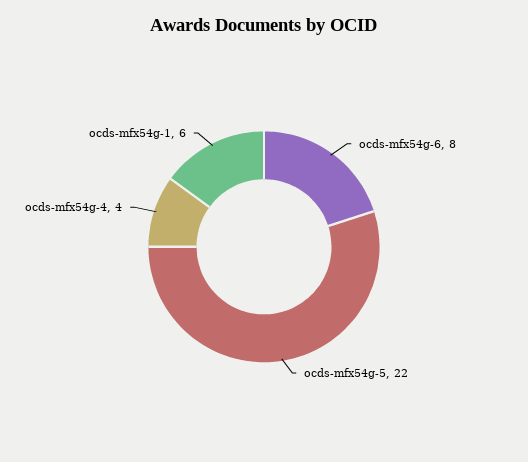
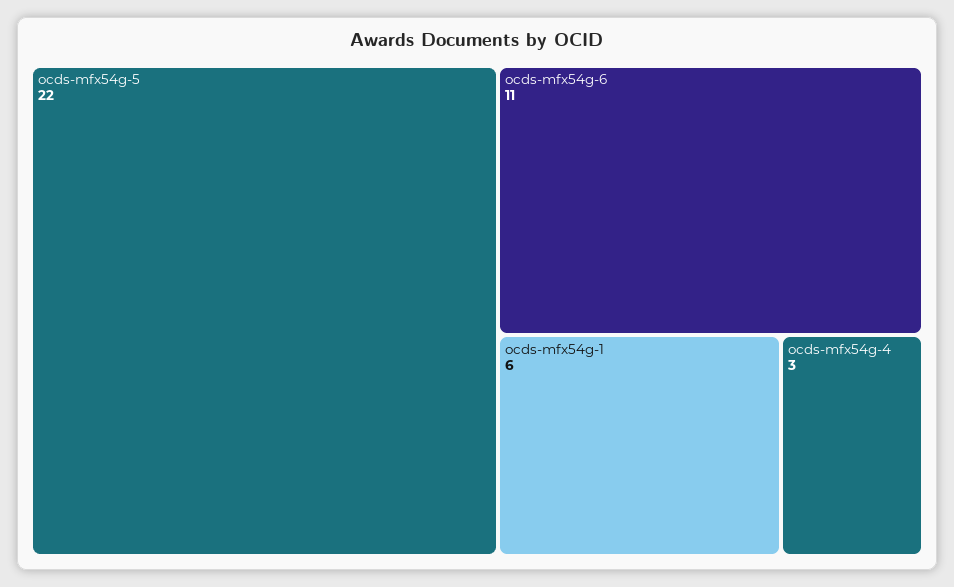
  {
-   "ocds-mfx54g-6": 8,
+   "ocds-mfx54g-6": 11,
    "ocds-mfx54g-5": 22,
-   "ocds-mfx54g-4": 4,
+   "ocds-mfx54g-4": 3,
    "ocds-mfx54g-1": 6
  }

